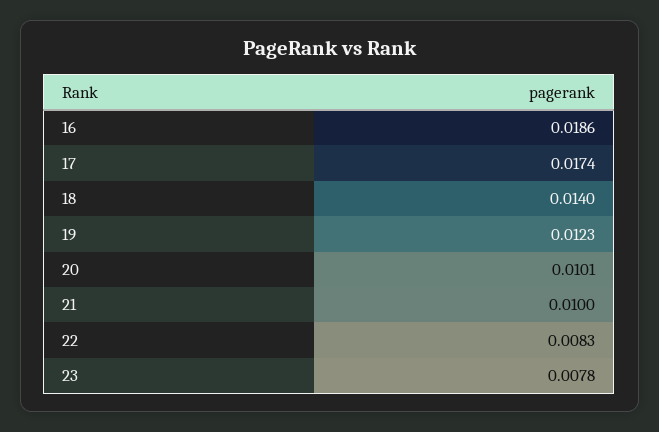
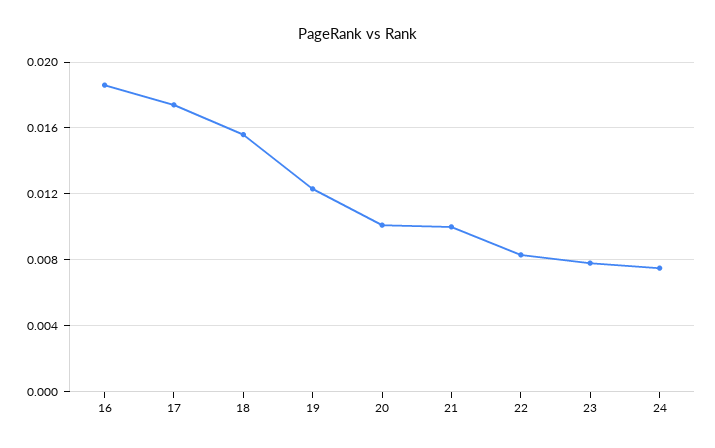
  {
    "16": 0.0186,
    "17": 0.0174,
-   "18": 0.014,
+   "18": 0.0155,
    "19": 0.0123,
    "20": 0.0101,
    "21": 0.01,
    "22": 0.0083,
-   "23": 0.0078
+   "23": 0.0078,
+   "24": 0.0075
  }

